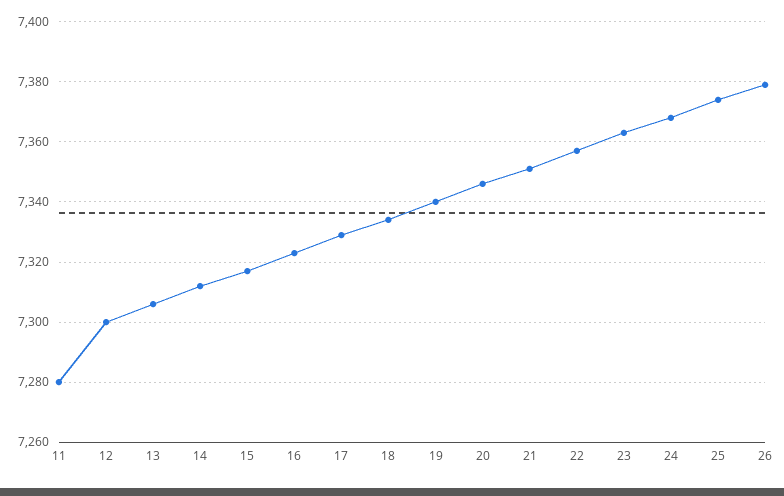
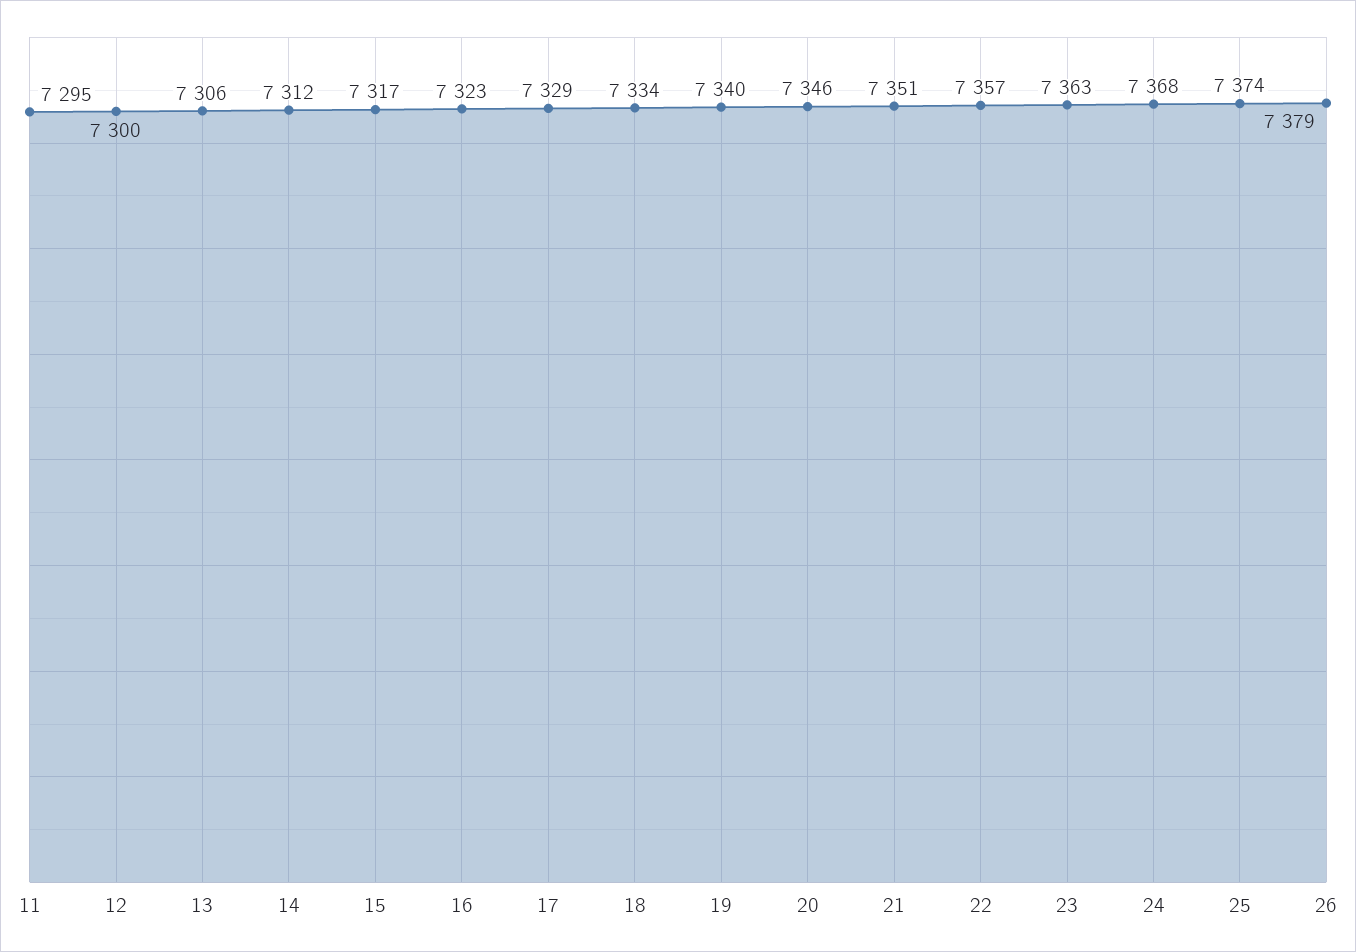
  {
-   "11": 7280,
+   "11": 7295,
    "12": 7300,
    "13": 7306,
    "14": 7312,
    "15": 7317,
    "16": 7323,
    "17": 7329,
    "18": 7334,
    "19": 7340,
    "20": 7346,
    "21": 7351,
    "22": 7357,
    "23": 7363,
    "24": 7368,
    "25": 7374,
    "26": 7379
  }

